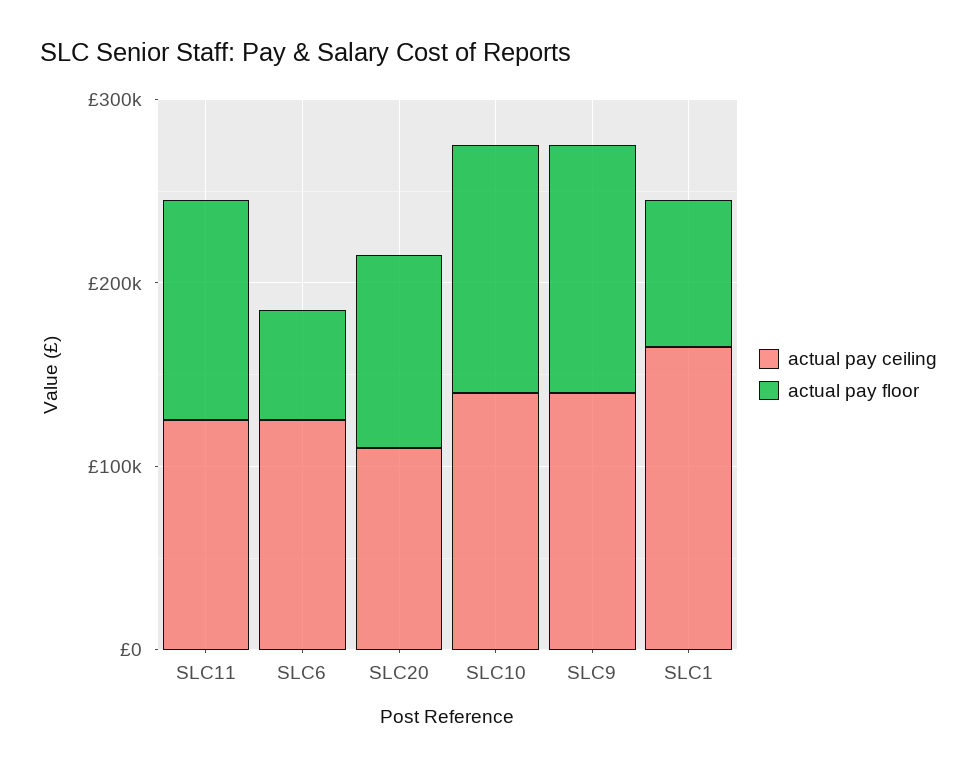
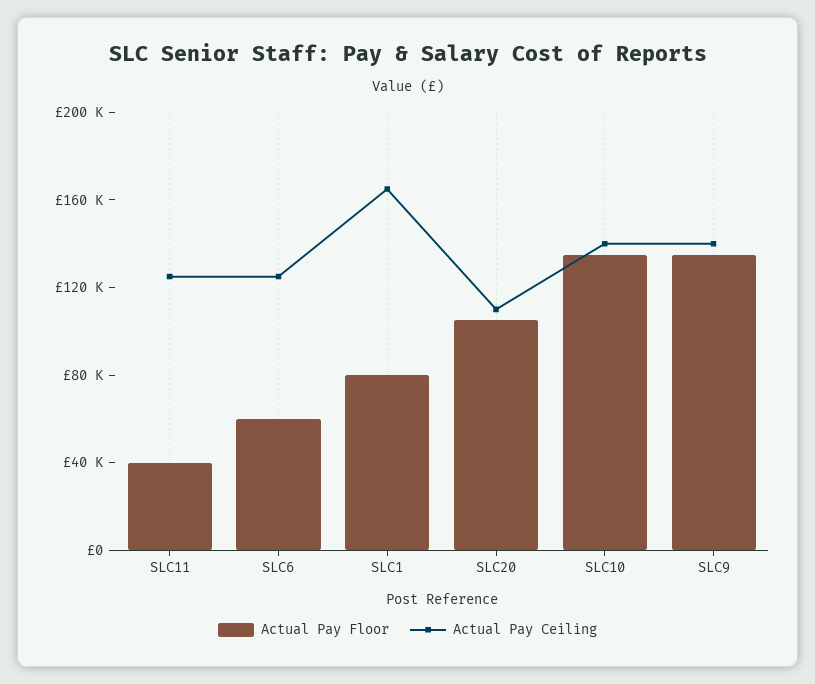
  {
    "actual pay ceiling": {
      "SLC11": 120000,
      "SLC6": 120000,
      "SLC20": 110000,
      "SLC10": 140000,
      "SLC9": 140000,
      "SLC1": 160000
    },
    "actual pay floor": {
-     "SLC11": 120000,
+     "SLC11": 40000,
      "SLC6": 60000,
      "SLC20": 110000,
      "SLC10": 140000,
      "SLC9": 140000,
      "SLC1": 80000
    }
  }

